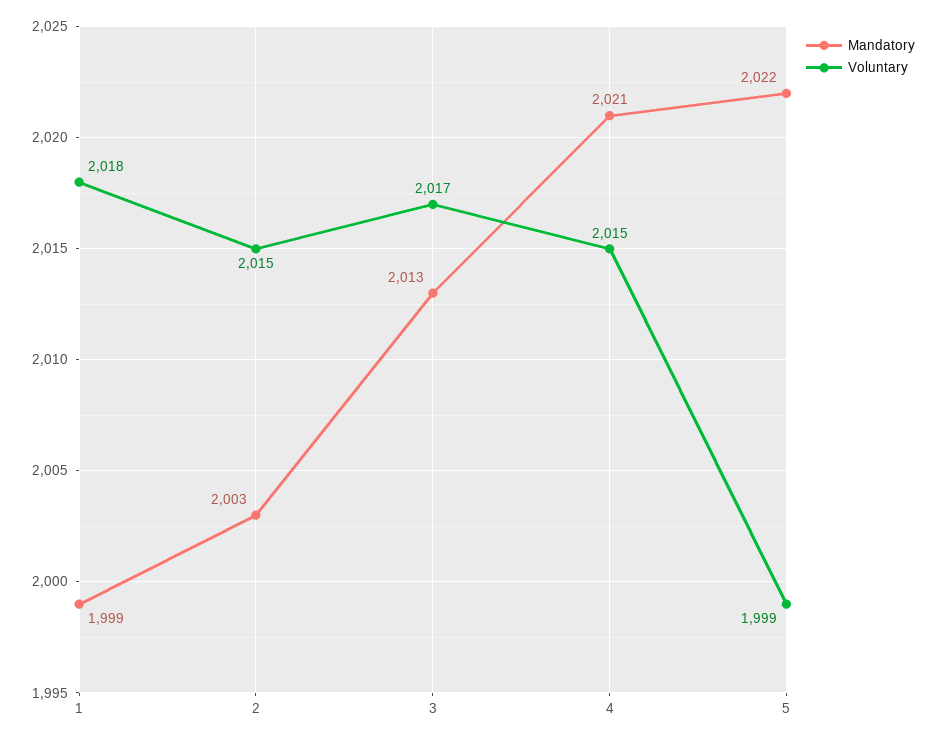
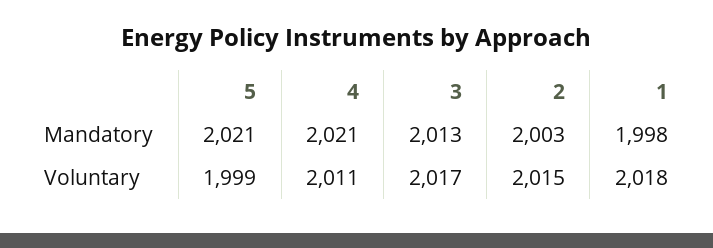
  {
    "Mandatory": {
-     "1": 1999,
+     "1": 1998,
      "2": 2003,
      "3": 2013,
      "4": 2021,
-     "5": 2022
+     "5": 2021
    },
    "Voluntary": {
      "1": 2018,
      "2": 2015,
      "3": 2017,
-     "4": 2015,
+     "4": 2011,
      "5": 1999
    }
  }

